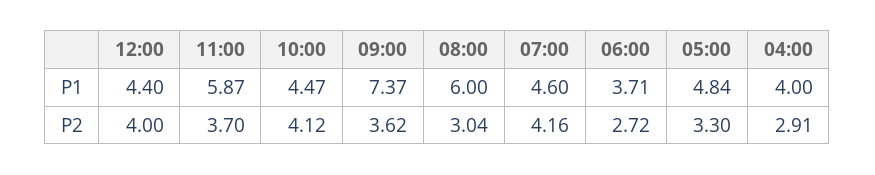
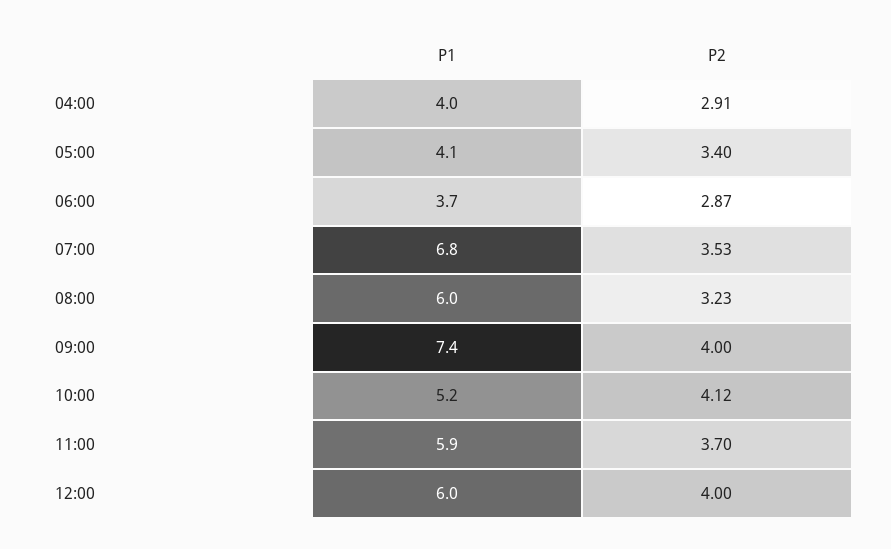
  {
    "12:00": {
-     "P1": 4.4,
+     "P1": 6,
      "P2": 4
    },
    "11:00": {
      "P1": 5.87,
      "P2": 3.7
    },
    "10:00": {
-     "P1": 4.47,
+     "P1": 5.2,
      "P2": 4.12
    },
    "09:00": {
      "P1": 7.37,
-     "P2": 3.62
+     "P2": 4
    },
    "08:00": {
      "P1": 6,
-     "P2": 3.04
+     "P2": 3.23
    },
    "07:00": {
-     "P1": 4.6,
+     "P1": 6.8,
-     "P2": 4.16
+     "P2": 3.53
    },
    "06:00": {
      "P1": 3.71,
-     "P2": 2.72
+     "P2": 2.87
    },
    "05:00": {
-     "P1": 4.84,
+     "P1": 4.1,
-     "P2": 3.3
+     "P2": 3.4
    },
    "04:00": {
      "P1": 4,
      "P2": 2.91
    }
  }

